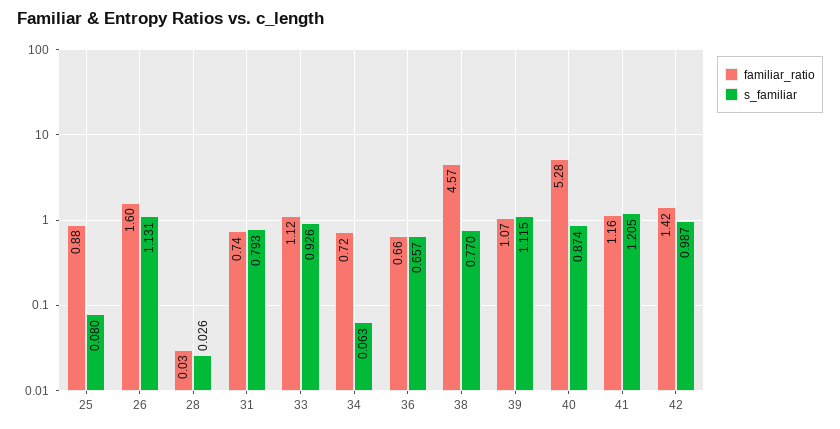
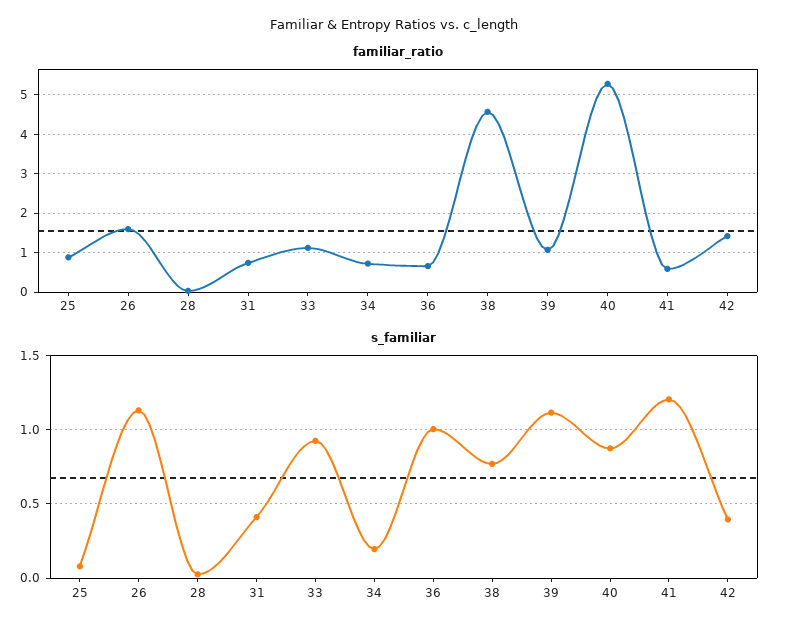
  {
    "familiar_ratio": {
      "25": 0.88,
      "26": 1.6,
      "28": 0.03,
      "31": 0.74,
      "33": 1.12,
      "34": 0.72,
      "36": 0.66,
      "38": 4.57,
      "39": 1.07,
      "40": 5.28,
-     "41": 1.16,
+     "41": 0.6,
      "42": 1.42
    },
    "s_familiar": {
      "25": 0.08,
      "26": 1.131,
      "28": 0.026,
-     "31": 0.793,
+     "31": 0.4,
      "33": 0.926,
-     "34": 0.063,
+     "34": 0.2,
-     "36": 0.657,
+     "36": 1,
      "38": 0.77,
      "39": 1.115,
      "40": 0.874,
      "41": 1.205,
-     "42": 0.987
+     "42": 0.4
    }
  }

